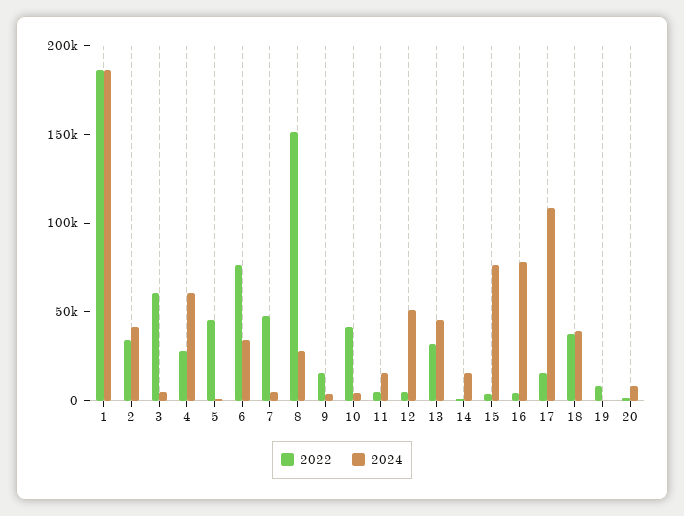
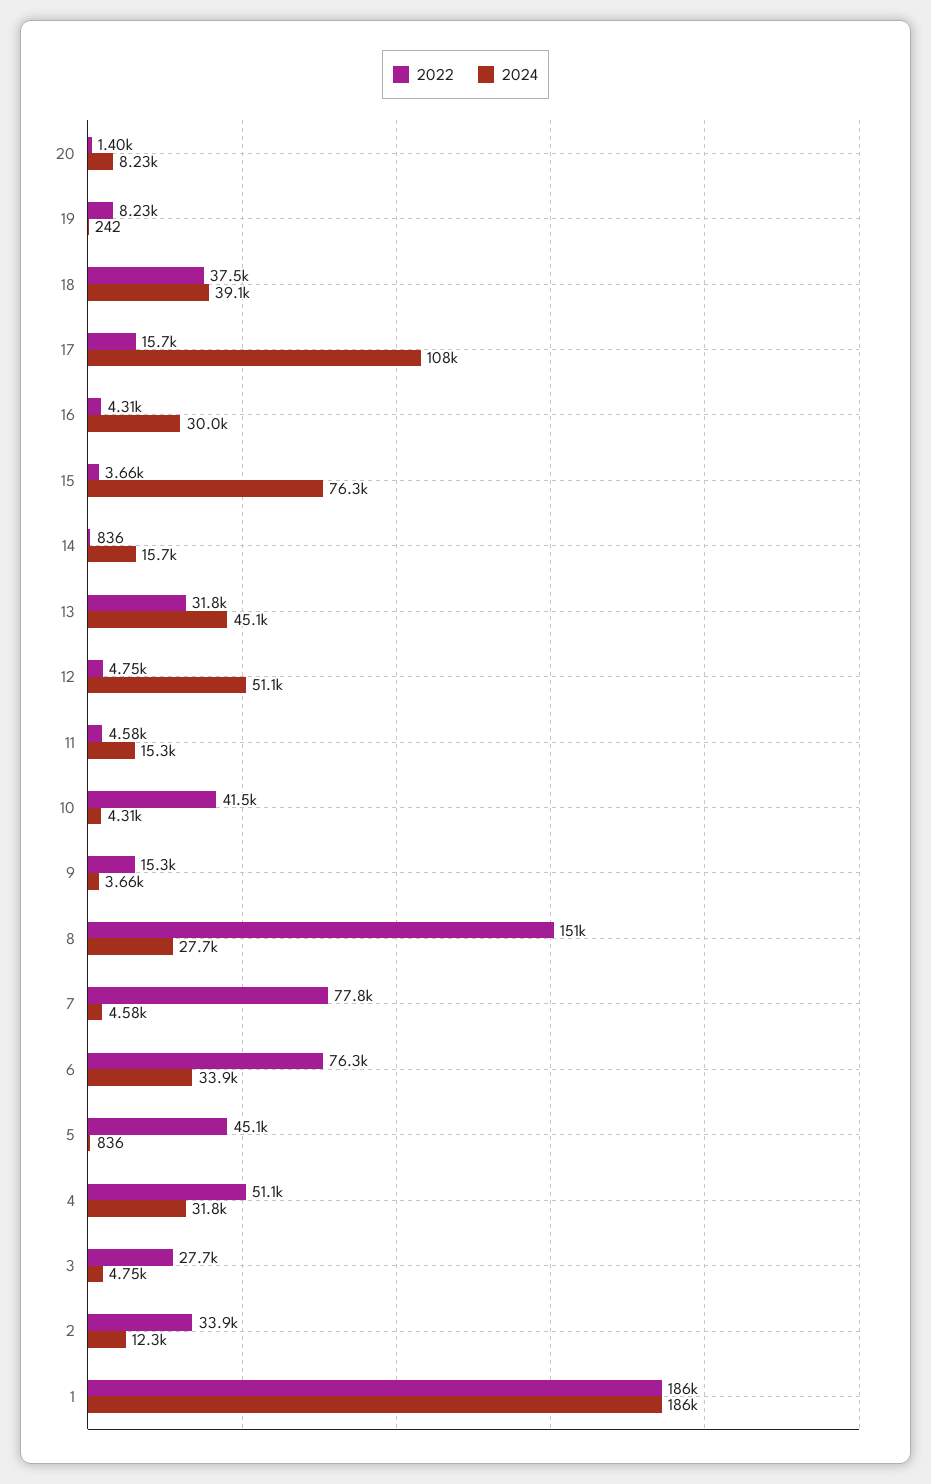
  {
    "2022": {
      "1": 186000,
      "2": 33900,
-     "3": 60000,
+     "3": 27700,
-     "4": 30000,
+     "4": 51100,
      "5": 45100,
      "6": 76300,
-     "7": 50000,
+     "7": 77800,
      "8": 151000,
      "9": 15300,
      "10": 41500,
      "11": 4580,
      "12": 4750,
      "13": 31800,
      "14": 836,
      "15": 3660,
      "16": 4310,
      "17": 15700,
      "18": 37500,
      "19": 8230,
      "20": 1400
    },
    "2024": {
      "1": 186000,
-     "2": 40000,
+     "2": 12300,
      "3": 4750,
-     "4": 60000,
+     "4": 31800,
      "5": 836,
      "6": 33900,
      "7": 4580,
      "8": 27700,
      "9": 3660,
      "10": 4310,
      "11": 15300,
      "12": 51100,
      "13": 45100,
      "14": 15700,
      "15": 76300,
-     "16": 80000,
+     "16": 30000,
      "17": 108000,
      "18": 39100,
      "19": 242,
      "20": 8230
    }
  }

